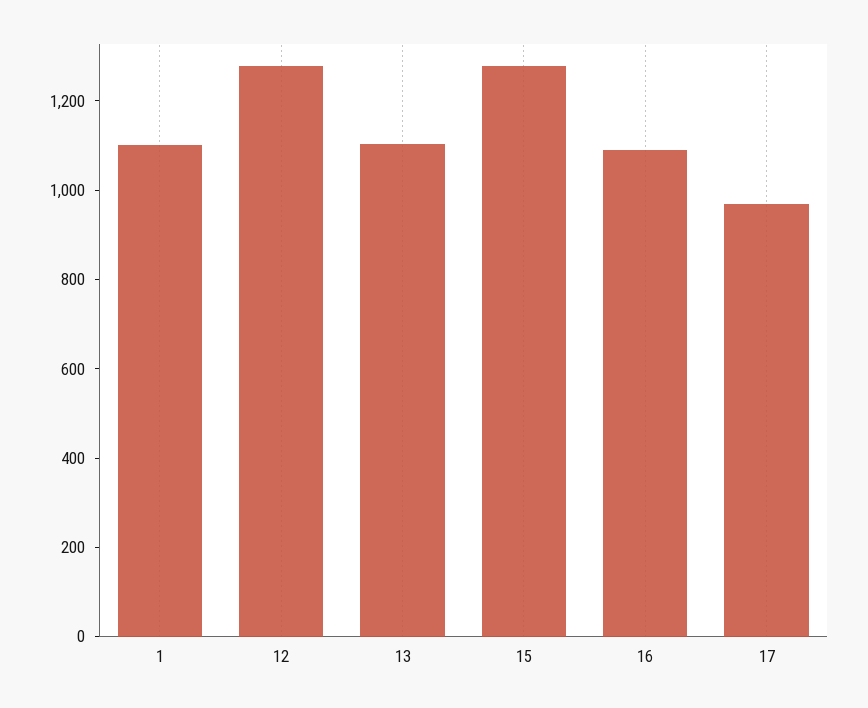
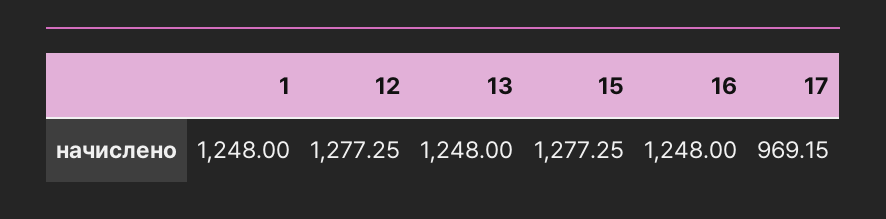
  {
-   "1": 1100,
+   "1": 1248,
    "12": 1277.25,
-   "13": 1100,
+   "13": 1248,
    "15": 1277.25,
-   "16": 1100,
+   "16": 1248,
    "17": 969.15
  }

